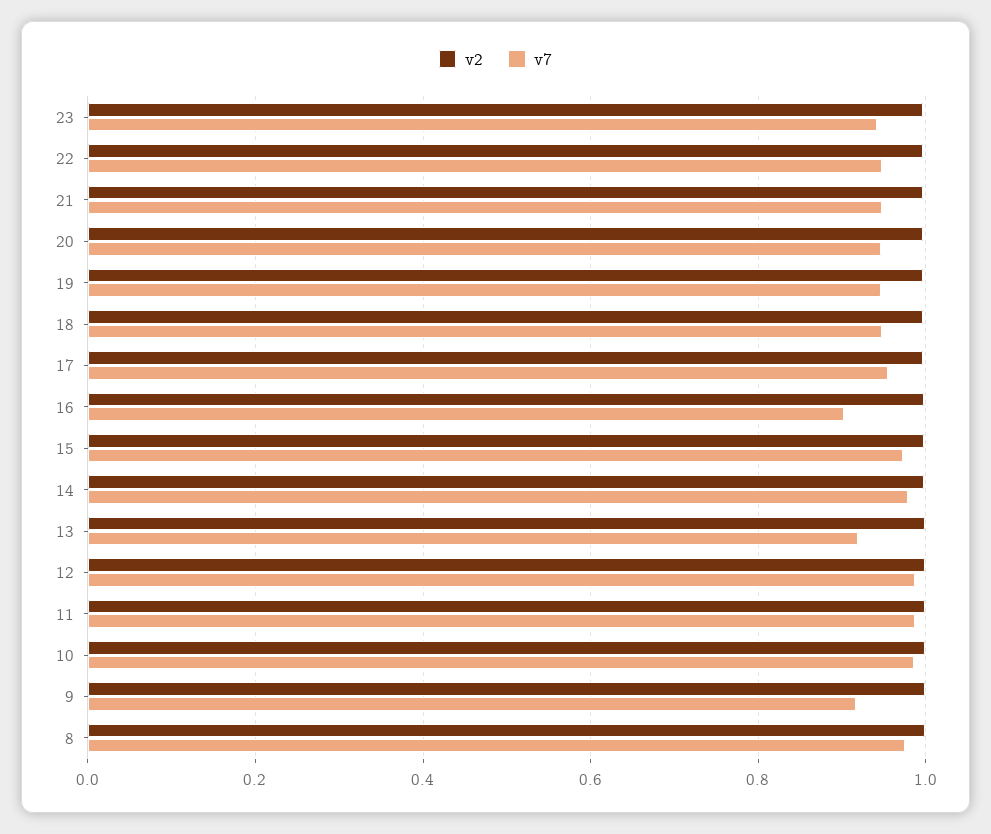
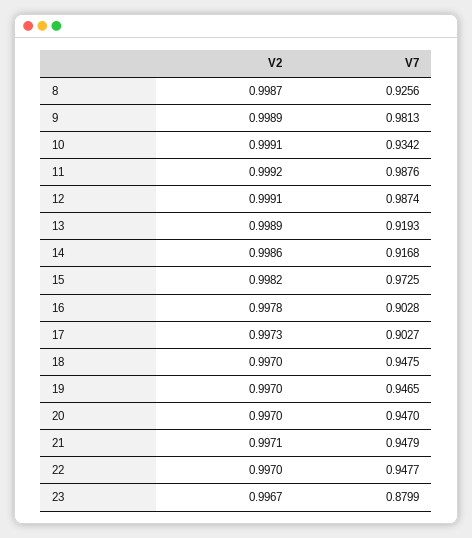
  {
    "v2": {
      "23": 0.9967,
      "22": 0.997,
      "21": 0.9971,
      "20": 0.997,
      "19": 0.997,
      "18": 0.997,
      "17": 0.9973,
      "16": 0.9978,
      "15": 0.9982,
      "14": 0.9986,
      "13": 0.9989,
      "12": 0.9991,
      "11": 0.9992,
      "10": 0.9991,
      "9": 0.9989,
      "8": 0.9987
    },
    "v7": {
-     "23": 0.94,
+     "23": 0.8799,
      "22": 0.9477,
      "21": 0.9479,
      "20": 0.947,
      "19": 0.9465,
      "18": 0.9475,
-     "17": 0.96,
+     "17": 0.9027,
      "16": 0.9028,
      "15": 0.9725,
-     "14": 0.98,
+     "14": 0.9168,
      "13": 0.9193,
      "12": 0.9874,
      "11": 0.9876,
-     "10": 0.98,
+     "10": 0.9342,
-     "9": 0.92,
+     "9": 0.9813,
-     "8": 0.98
+     "8": 0.9256
    }
  }

